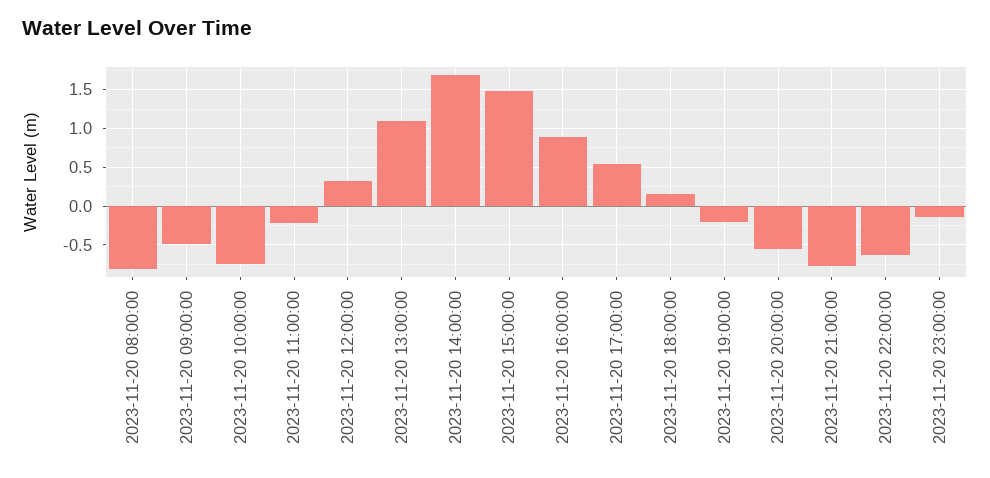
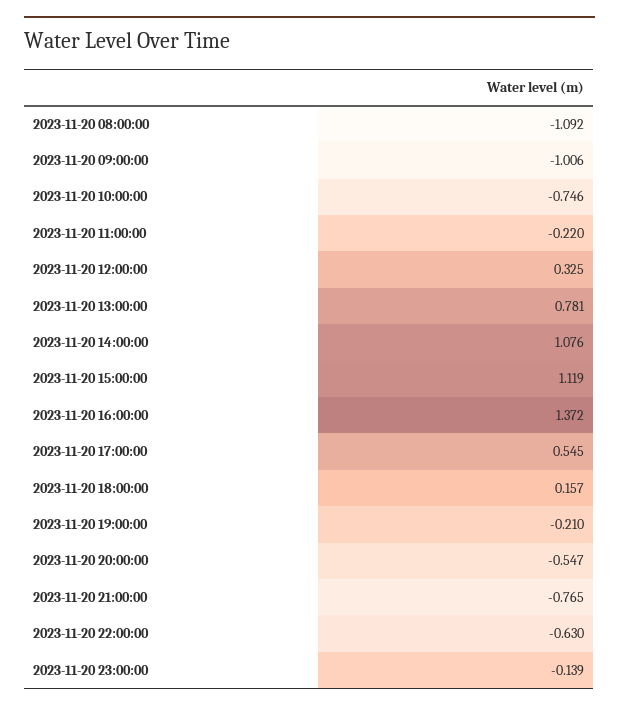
  {
-   "2023-11-20 08:00:00": -0.8,
+   "2023-11-20 08:00:00": -1.092,
-   "2023-11-20 09:00:00": -0.5,
+   "2023-11-20 09:00:00": -1.006,
    "2023-11-20 10:00:00": -0.746,
    "2023-11-20 11:00:00": -0.22,
    "2023-11-20 12:00:00": 0.325,
-   "2023-11-20 13:00:00": 1.1,
+   "2023-11-20 13:00:00": 0.781,
-   "2023-11-20 14:00:00": 1.7,
+   "2023-11-20 14:00:00": 1.076,
-   "2023-11-20 15:00:00": 1.5,
+   "2023-11-20 15:00:00": 1.119,
-   "2023-11-20 16:00:00": 0.9,
+   "2023-11-20 16:00:00": 1.372,
    "2023-11-20 17:00:00": 0.545,
    "2023-11-20 18:00:00": 0.157,
    "2023-11-20 19:00:00": -0.21,
    "2023-11-20 20:00:00": -0.547,
    "2023-11-20 21:00:00": -0.765,
    "2023-11-20 22:00:00": -0.63,
    "2023-11-20 23:00:00": -0.139
  }

